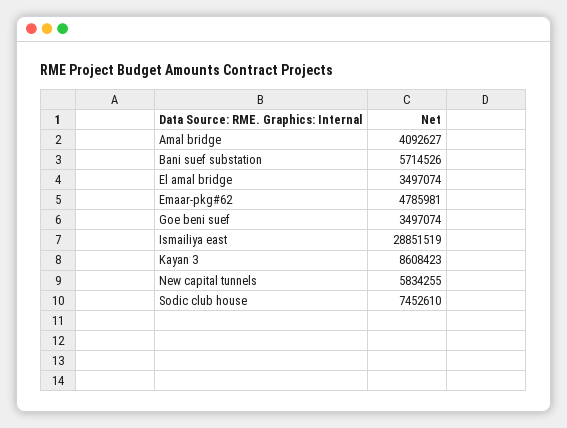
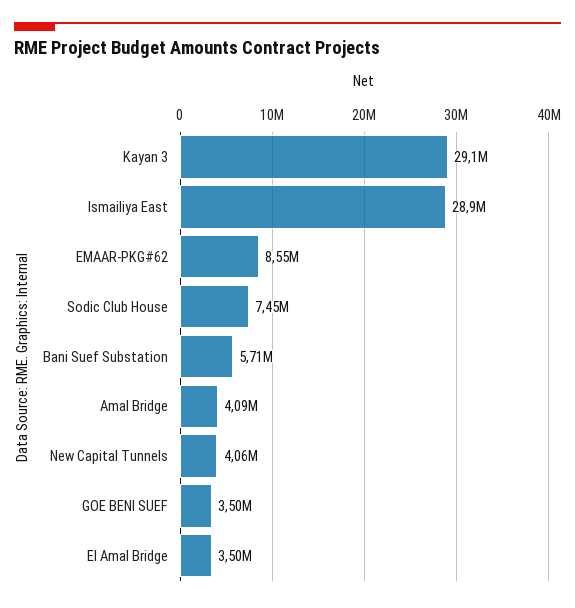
  {
    "Amal bridge": 4092627,
    "Bani suef substation": 5714526,
    "El amal bridge": 3497074,
-   "Emaar-pkg#62": 4785981,
+   "Emaar-pkg#62": 8550000,
    "Goe beni suef": 3497074,
    "Ismailiya east": 28851519,
-   "Kayan 3": 8608423,
+   "Kayan 3": 29100000,
-   "New capital tunnels": 5834255,
+   "New capital tunnels": 4060000,
    "Sodic club house": 7452610
  }

